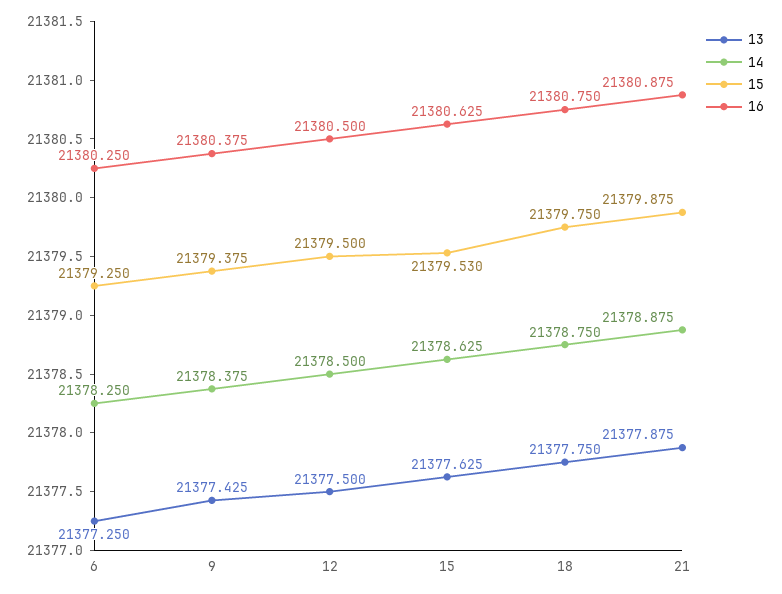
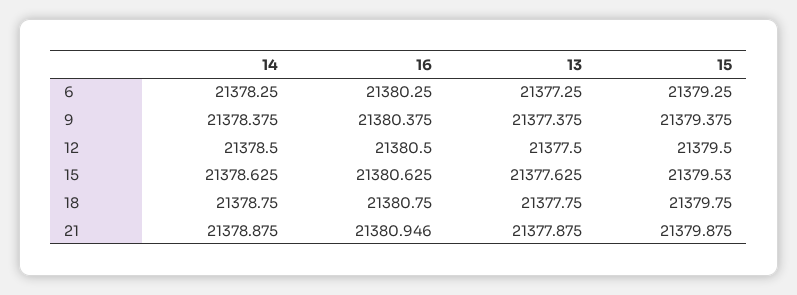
  {
    "13": {
      "6": 21377.25,
-     "9": 21377.425,
+     "9": 21377.375,
      "12": 21377.5,
      "15": 21377.625,
      "18": 21377.75,
      "21": 21377.875
    },
    "14": {
      "6": 21378.25,
      "9": 21378.375,
      "12": 21378.5,
      "15": 21378.625,
      "18": 21378.75,
      "21": 21378.875
    },
    "15": {
      "6": 21379.25,
      "9": 21379.375,
      "12": 21379.5,
      "15": 21379.53,
      "18": 21379.75,
      "21": 21379.875
    },
    "16": {
      "6": 21380.25,
      "9": 21380.375,
      "12": 21380.5,
      "15": 21380.625,
      "18": 21380.75,
-     "21": 21380.875
+     "21": 21380.946
    }
  }

